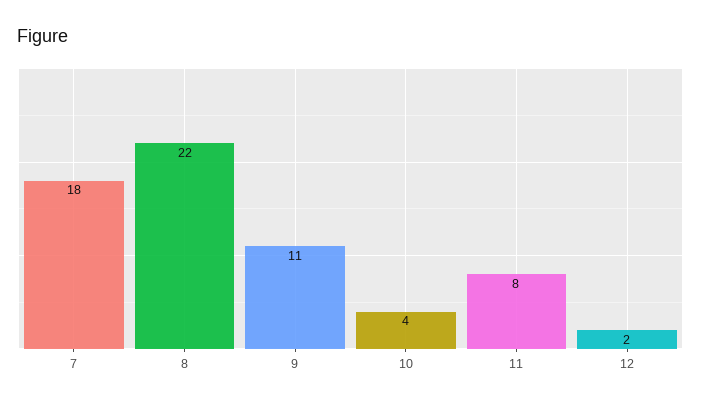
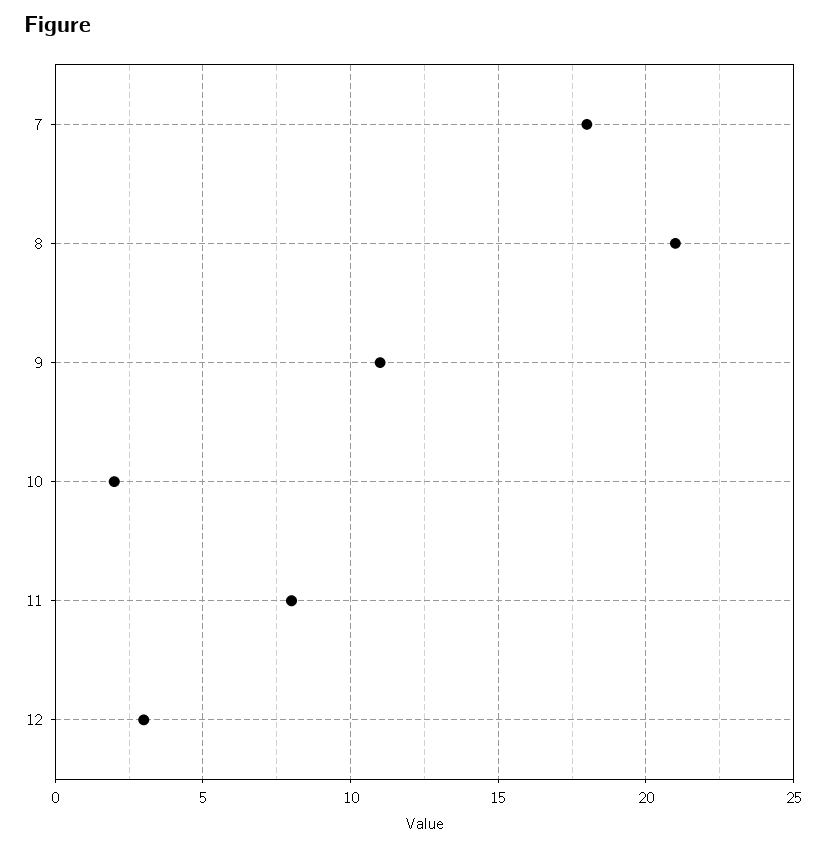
  {
    "7": 18,
-   "8": 22,
+   "8": 21,
    "9": 11,
-   "10": 4,
+   "10": 2,
    "11": 8,
-   "12": 2
+   "12": 3
  }

